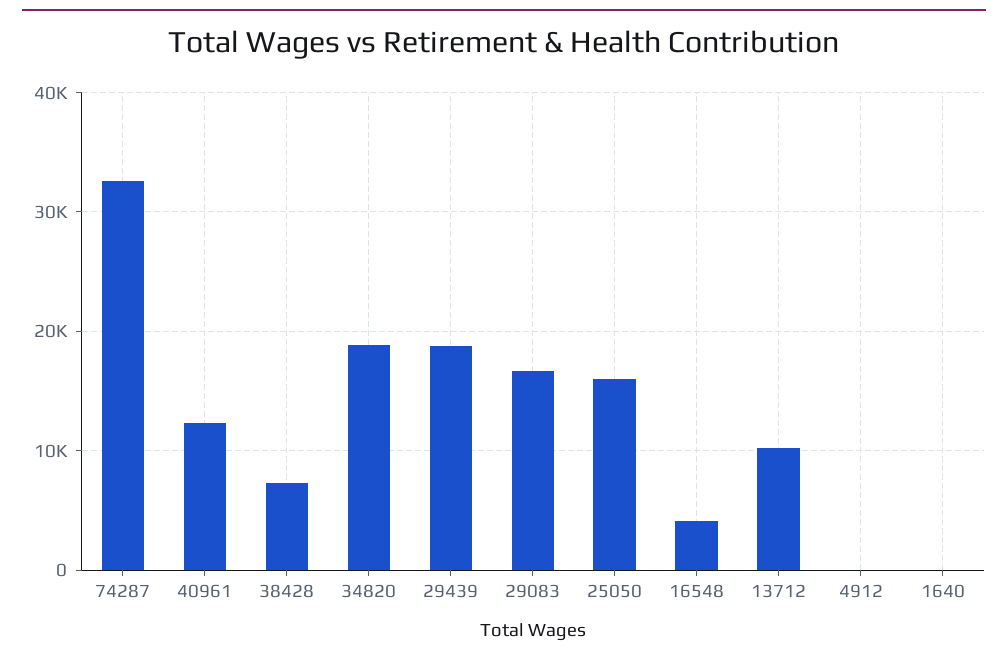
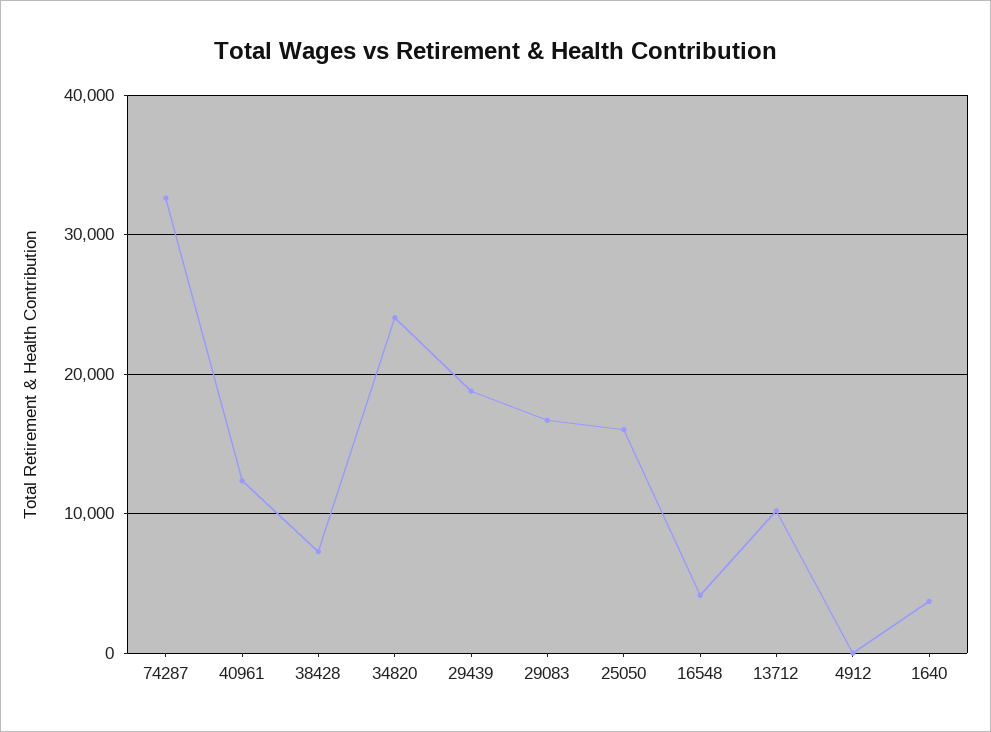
  {
    "74287": 33000,
    "40961": 12000,
    "38428": 7000,
-   "34820": 19000,
+   "34820": 24000,
    "29439": 19000,
    "29083": 17000,
    "25050": 16000,
    "16548": 4000,
    "13712": 10000,
    "4912": 0,
-   "1640": 0
+   "1640": 4000
  }

